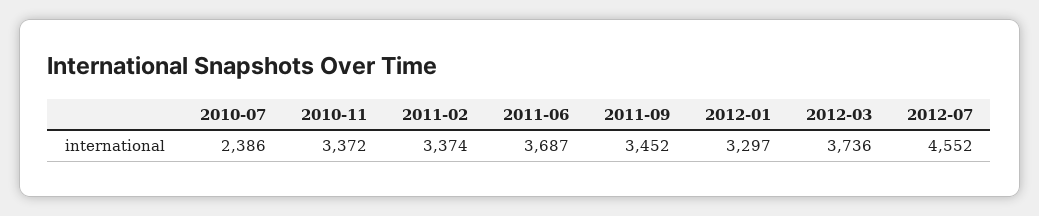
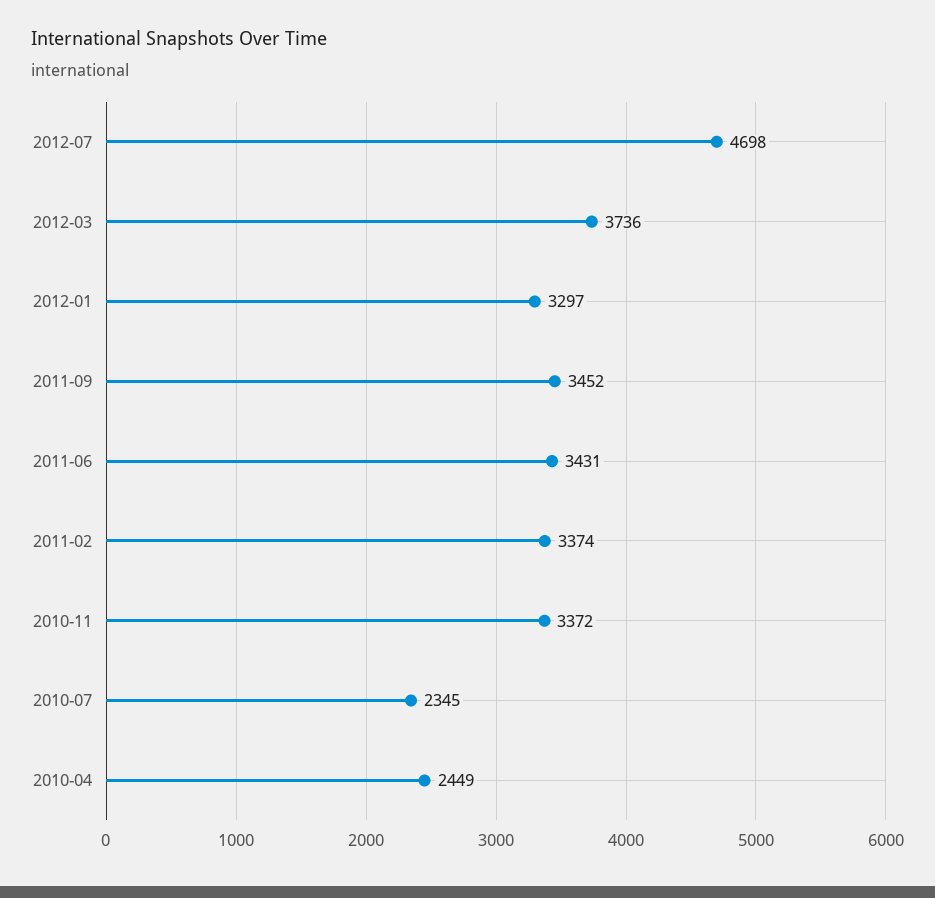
  {
-   "2010-07": 2386,
+   "2010-07": 2345,
    "2010-11": 3372,
    "2011-02": 3374,
-   "2011-06": 3687,
+   "2011-06": 3431,
    "2011-09": 3452,
    "2012-01": 3297,
    "2012-03": 3736,
-   "2012-07": 4552
+   "2012-07": 4698,
+   "2010-04": 2449
  }

